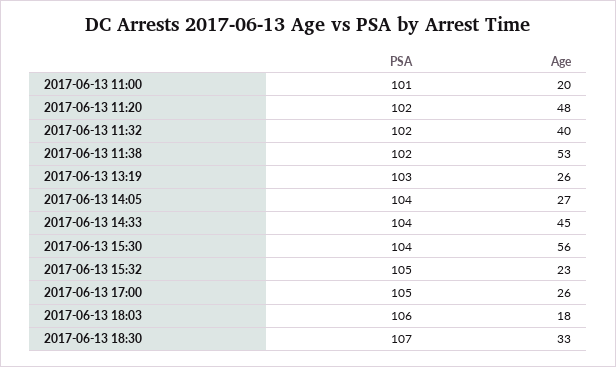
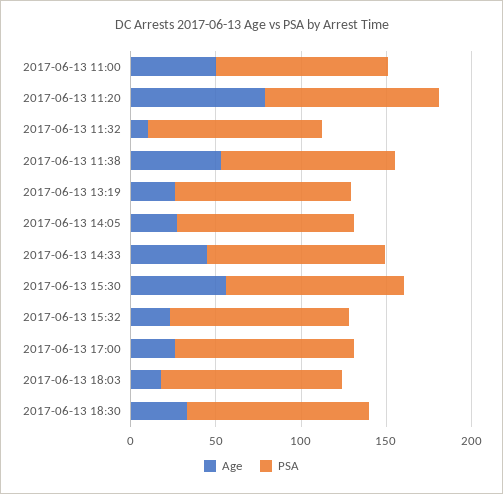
  {
    "PSA": {
      "2017-06-13 11:00": 101,
      "2017-06-13 11:20": 102,
      "2017-06-13 11:32": 102,
      "2017-06-13 11:38": 102,
      "2017-06-13 13:19": 103,
      "2017-06-13 14:05": 104,
      "2017-06-13 14:33": 104,
      "2017-06-13 15:30": 104,
      "2017-06-13 15:32": 105,
      "2017-06-13 17:00": 105,
      "2017-06-13 18:03": 106,
      "2017-06-13 18:30": 107
    },
    "Age": {
-     "2017-06-13 11:00": 20,
+     "2017-06-13 11:00": 50,
-     "2017-06-13 11:20": 48,
+     "2017-06-13 11:20": 80,
-     "2017-06-13 11:32": 40,
+     "2017-06-13 11:32": 10,
      "2017-06-13 11:38": 53,
      "2017-06-13 13:19": 26,
      "2017-06-13 14:05": 27,
      "2017-06-13 14:33": 45,
      "2017-06-13 15:30": 56,
      "2017-06-13 15:32": 23,
      "2017-06-13 17:00": 26,
      "2017-06-13 18:03": 18,
      "2017-06-13 18:30": 33
    }
  }

